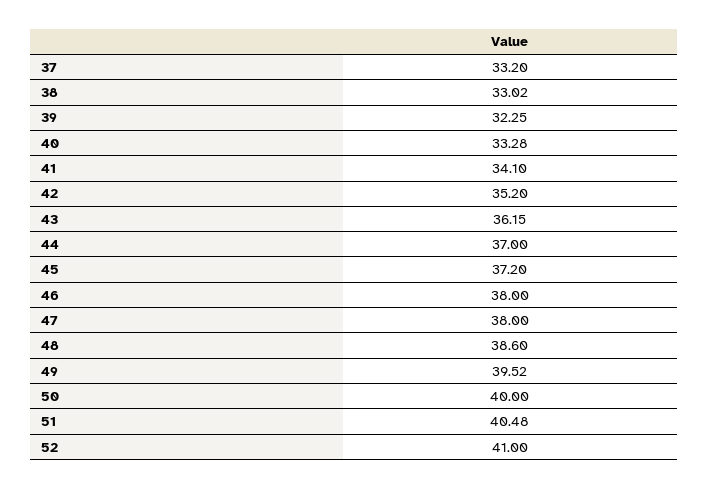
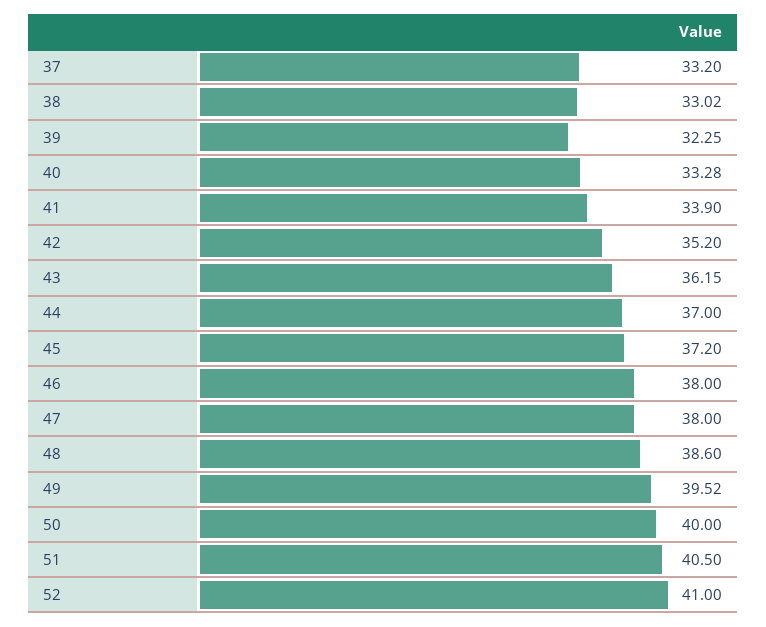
  {
    "37": 33.2,
    "38": 33.02,
    "39": 32.25,
    "40": 33.28,
-   "41": 34.1,
+   "41": 33.9,
    "42": 35.2,
    "43": 36.15,
    "44": 37,
    "45": 37.2,
    "46": 38,
    "47": 38,
    "48": 38.6,
    "49": 39.52,
    "50": 40,
-   "51": 40.48,
+   "51": 40.5,
    "52": 41
  }

